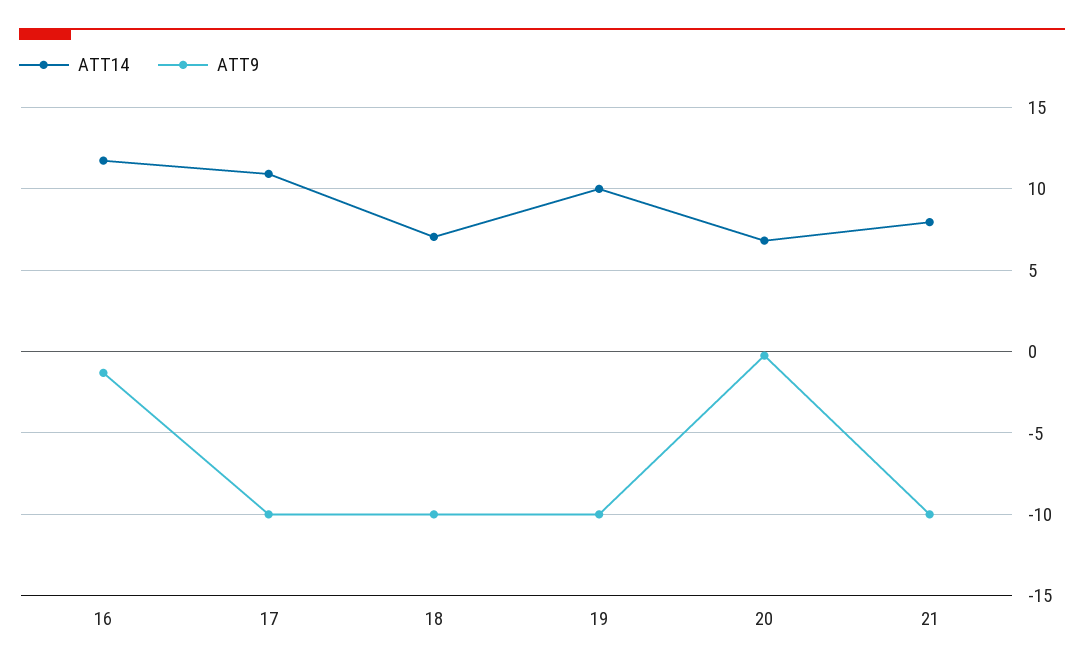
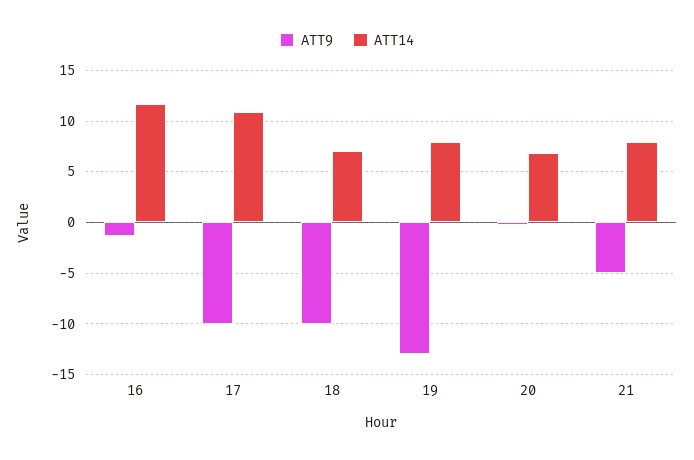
  {
    "ATT14": {
      "16": 11.5,
      "17": 11,
      "18": 7,
-     "19": 10,
+     "19": 8,
      "20": 7,
      "21": 8
    },
    "ATT9": {
      "16": -1.5,
      "17": -10,
      "18": -10,
-     "19": -10,
+     "19": -13,
      "20": -0.5,
-     "21": -10
+     "21": -5
    }
  }

